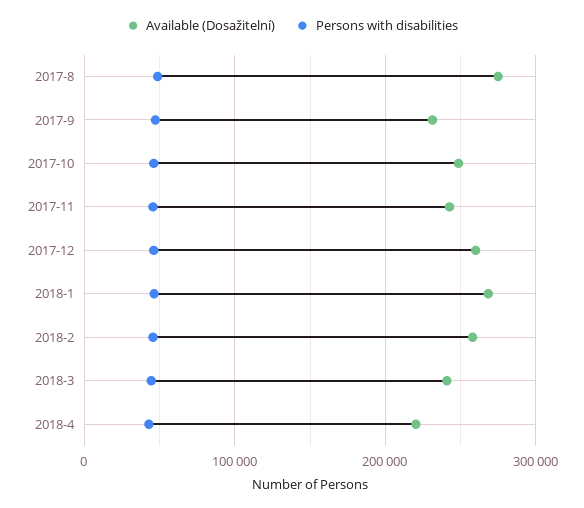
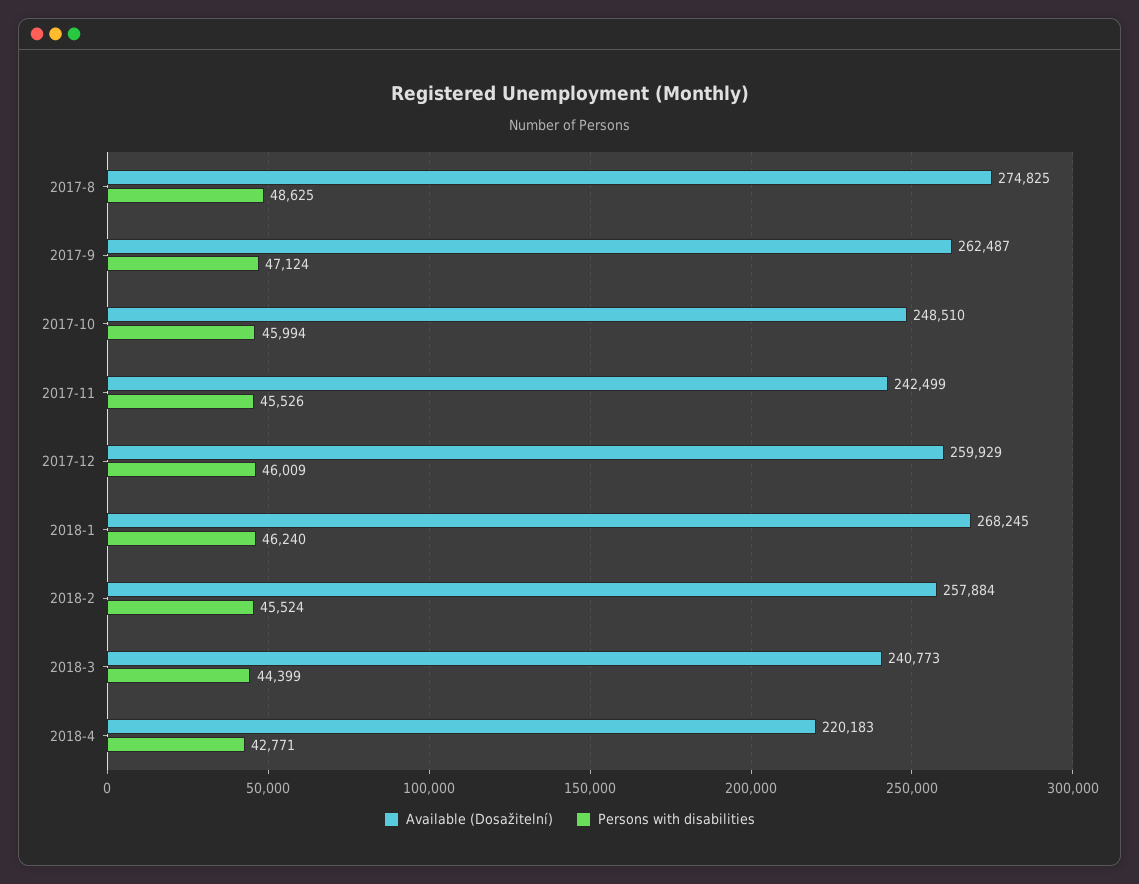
  {
    "Available (Dosažitelní)": {
      "2017-8": 274825,
-     "2017-9": 230000,
+     "2017-9": 262487,
      "2017-10": 248510,
      "2017-11": 242499,
      "2017-12": 259929,
      "2018-1": 268245,
      "2018-2": 257884,
      "2018-3": 240773,
      "2018-4": 220183
    },
    "Persons with disabilities": {
      "2017-8": 48625,
      "2017-9": 47124,
      "2017-10": 45994,
      "2017-11": 45526,
      "2017-12": 46009,
      "2018-1": 46240,
      "2018-2": 45524,
      "2018-3": 44399,
      "2018-4": 42771
    }
  }

